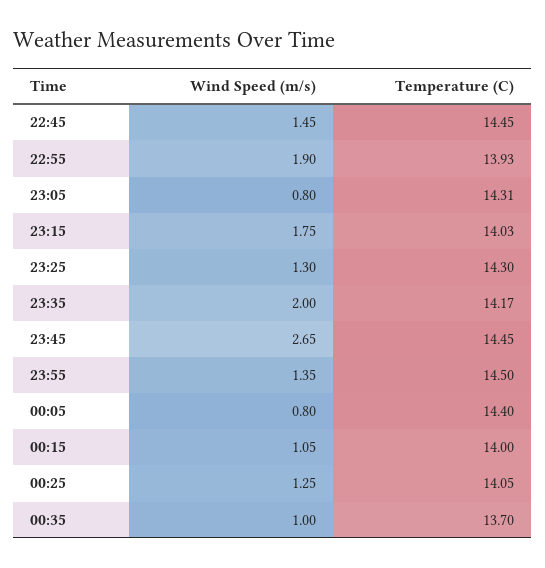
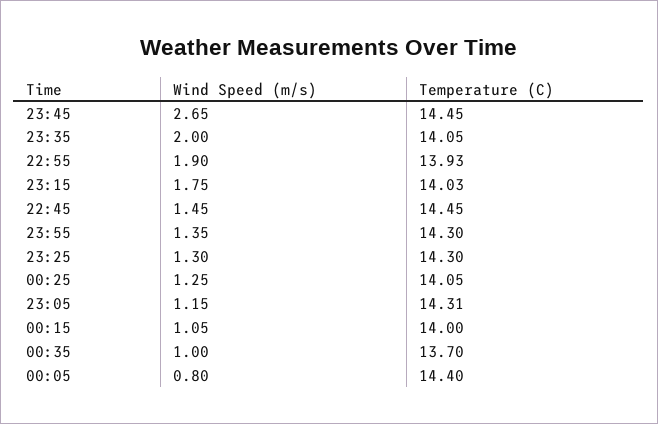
  {
    "Wind Speed (m/s)": {
      "22:45": 1.45,
      "22:55": 1.9,
-     "23:05": 0.8,
+     "23:05": 1.15,
      "23:15": 1.75,
      "23:25": 1.3,
      "23:35": 2,
      "23:45": 2.65,
      "23:55": 1.35,
      "00:05": 0.8,
      "00:15": 1.05,
      "00:25": 1.25,
      "00:35": 1
    },
    "Temperature (C)": {
      "22:45": 14.45,
      "22:55": 13.93,
      "23:05": 14.31,
      "23:15": 14.03,
      "23:25": 14.3,
-     "23:35": 14.17,
+     "23:35": 14.05,
      "23:45": 14.45,
-     "23:55": 14.5,
+     "23:55": 14.3,
      "00:05": 14.4,
      "00:15": 14,
      "00:25": 14.05,
      "00:35": 13.7
    }
  }

